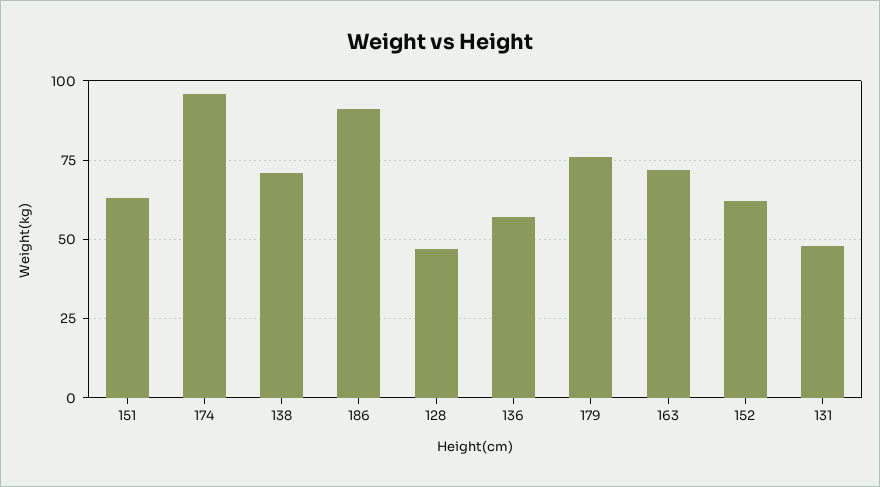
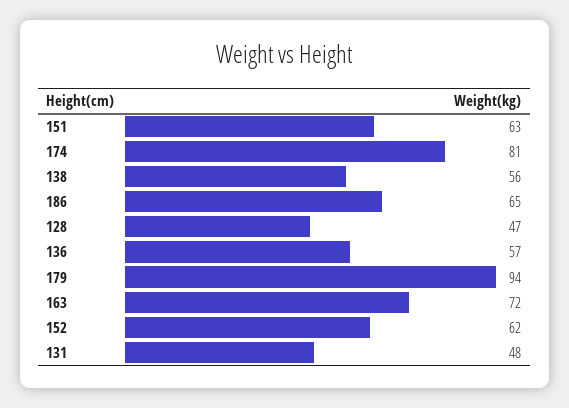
  {
    "151": 63,
-   "174": 95,
+   "174": 81,
-   "138": 70,
+   "138": 56,
-   "186": 90,
+   "186": 65,
    "128": 47,
    "136": 57,
-   "179": 75,
+   "179": 94,
    "163": 72,
    "152": 62,
    "131": 48
  }

